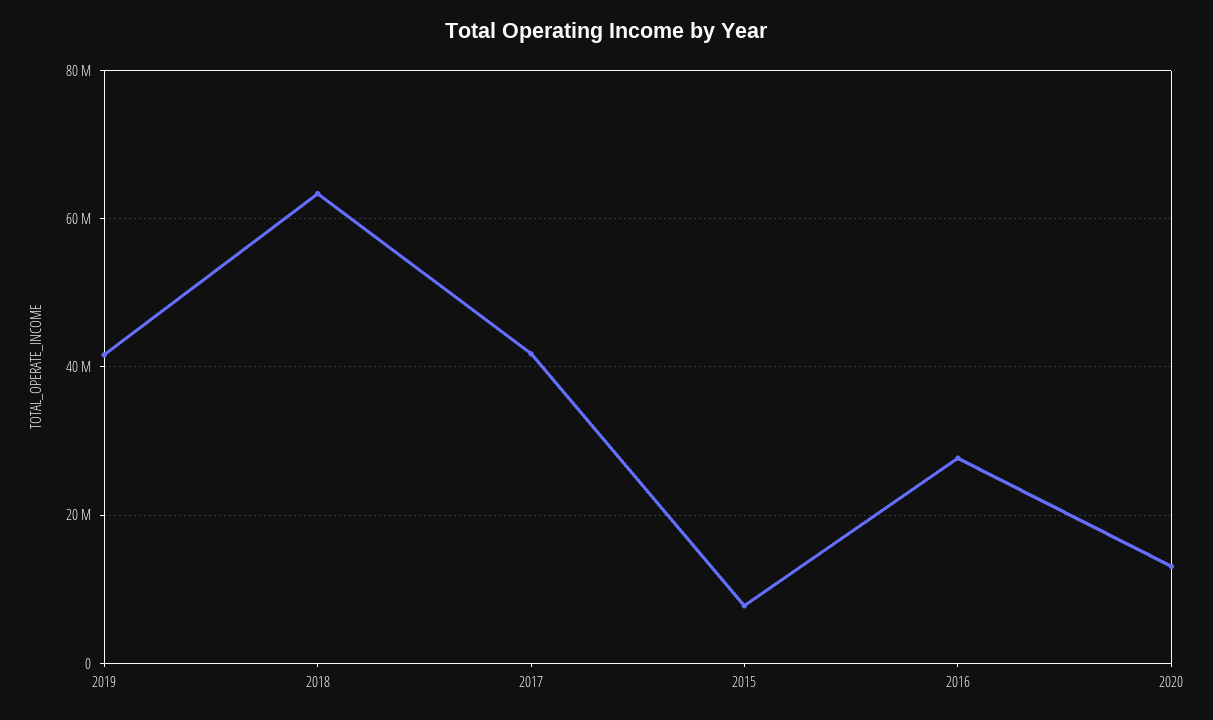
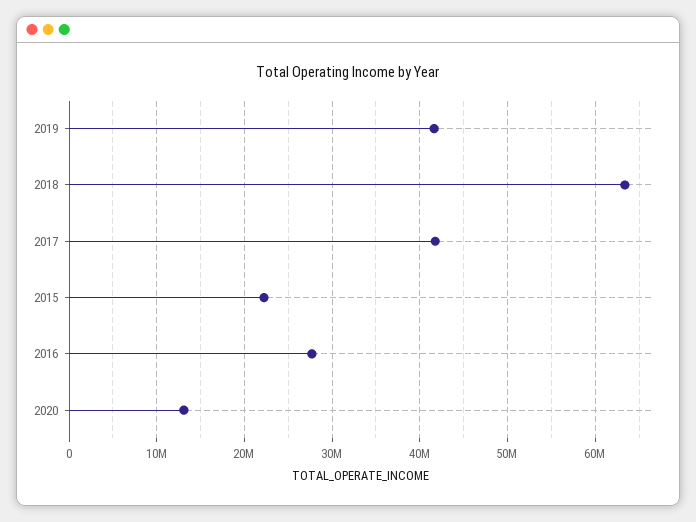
  {
    "2019": 42000000,
    "2018": 63000000,
    "2017": 42000000,
-   "2015": 8000000,
+   "2015": 22000000,
    "2016": 28000000,
    "2020": 13000000
  }

